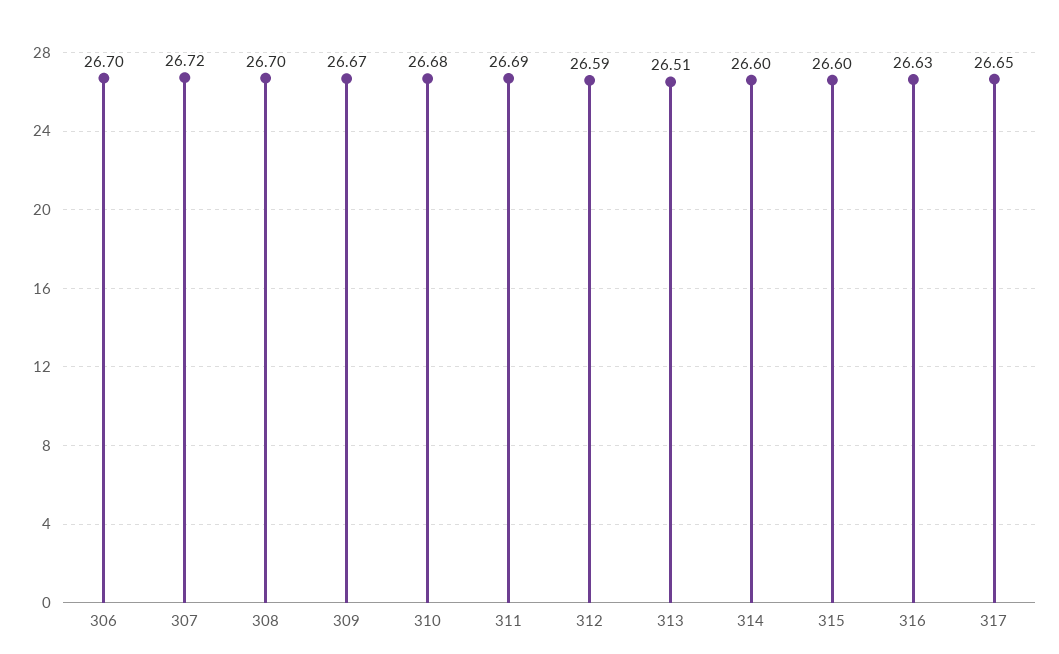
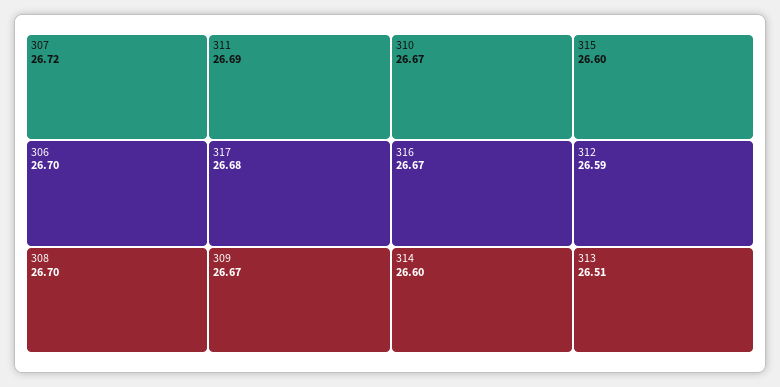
  {
    "306": 26.7,
    "307": 26.72,
    "308": 26.7,
    "309": 26.67,
-   "310": 26.68,
+   "310": 26.67,
    "311": 26.69,
    "312": 26.59,
    "313": 26.51,
    "314": 26.6,
    "315": 26.6,
-   "316": 26.63,
+   "316": 26.67,
-   "317": 26.65
+   "317": 26.68
  }

